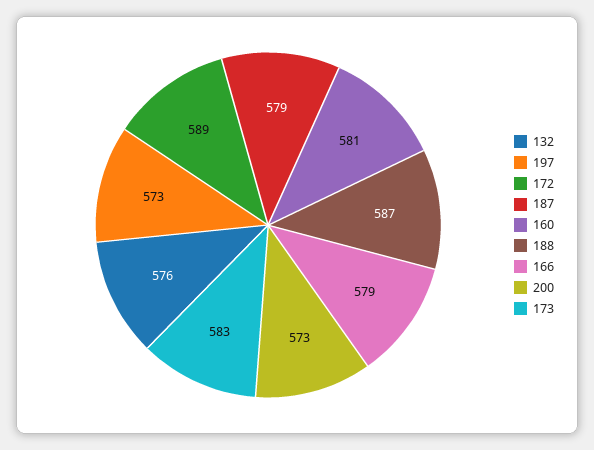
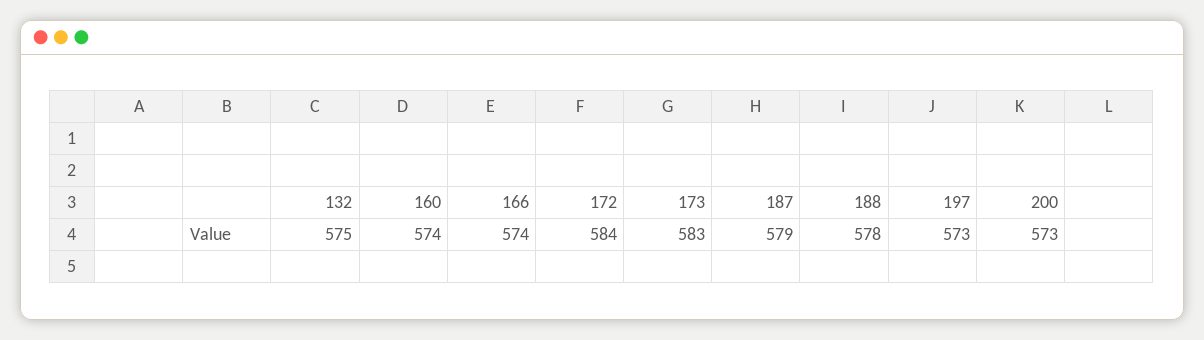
  {
-   "132": 576,
+   "132": 575,
    "197": 573,
-   "172": 589,
+   "172": 584,
    "187": 579,
-   "160": 581,
+   "160": 574,
-   "188": 587,
+   "188": 578,
-   "166": 579,
+   "166": 574,
    "200": 573,
    "173": 583
  }

